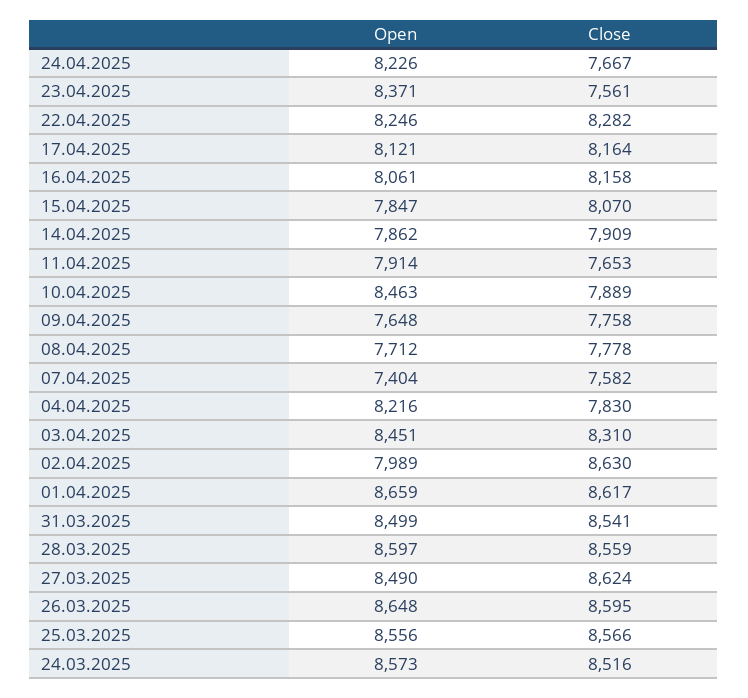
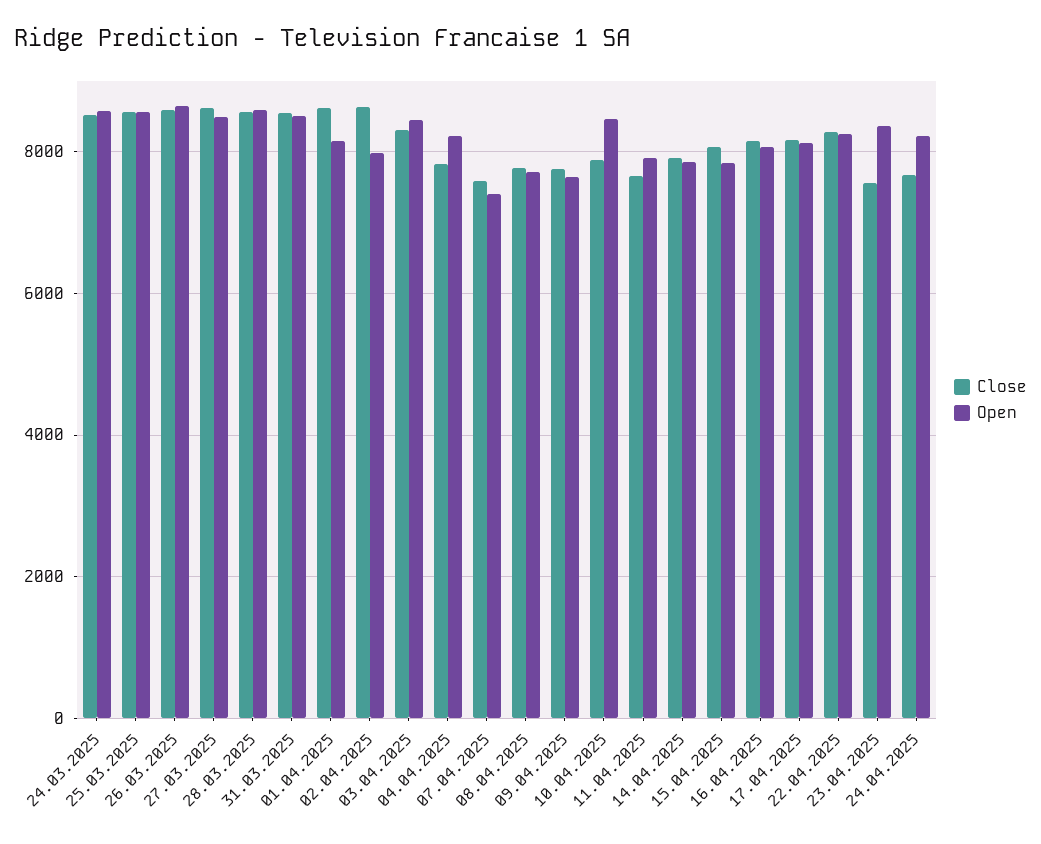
  {
    "Open": {
      "24.04.2025": 8226,
      "23.04.2025": 8371,
      "22.04.2025": 8246,
      "17.04.2025": 8121,
      "16.04.2025": 8061,
      "15.04.2025": 7847,
      "14.04.2025": 7862,
      "11.04.2025": 7914,
      "10.04.2025": 8463,
      "09.04.2025": 7648,
      "08.04.2025": 7712,
      "07.04.2025": 7404,
      "04.04.2025": 8216,
      "03.04.2025": 8451,
      "02.04.2025": 7989,
-     "01.04.2025": 8659,
+     "01.04.2025": 8200,
      "31.03.2025": 8499,
      "28.03.2025": 8597,
      "27.03.2025": 8490,
      "26.03.2025": 8648,
      "25.03.2025": 8556,
      "24.03.2025": 8573
    },
    "Close": {
      "24.04.2025": 7667,
      "23.04.2025": 7561,
      "22.04.2025": 8282,
      "17.04.2025": 8164,
      "16.04.2025": 8158,
      "15.04.2025": 8070,
      "14.04.2025": 7909,
      "11.04.2025": 7653,
      "10.04.2025": 7889,
      "09.04.2025": 7758,
      "08.04.2025": 7778,
      "07.04.2025": 7582,
      "04.04.2025": 7830,
      "03.04.2025": 8310,
      "02.04.2025": 8630,
      "01.04.2025": 8617,
      "31.03.2025": 8541,
      "28.03.2025": 8559,
      "27.03.2025": 8624,
      "26.03.2025": 8595,
      "25.03.2025": 8566,
      "24.03.2025": 8516
    }
  }

